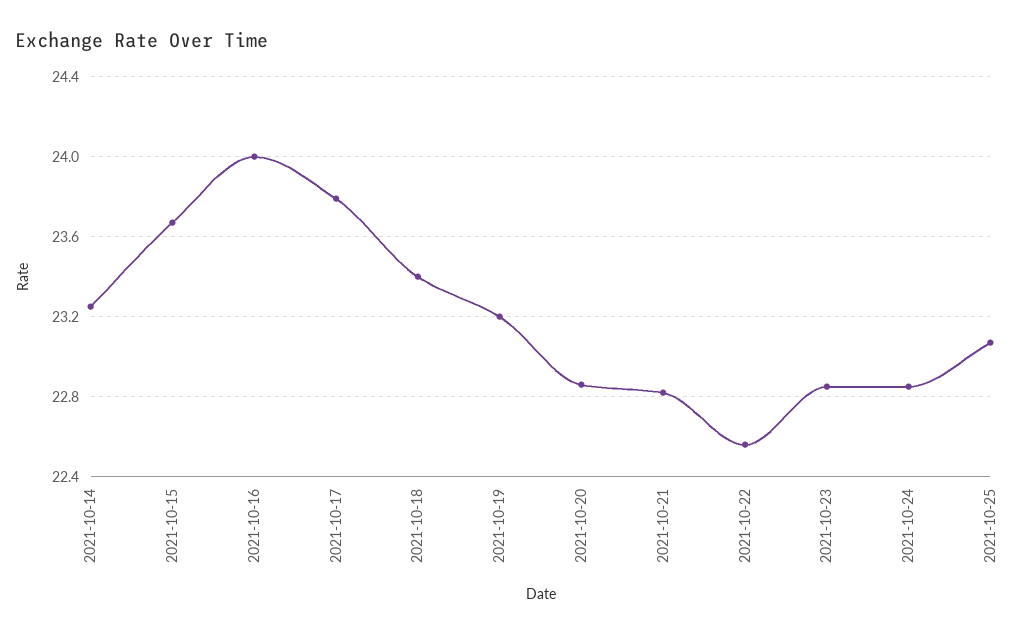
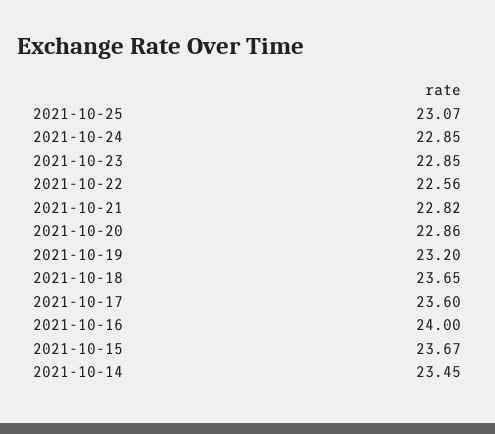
  {
-   "2021-10-14": 23.25,
+   "2021-10-14": 23.45,
    "2021-10-15": 23.67,
    "2021-10-16": 24,
-   "2021-10-17": 23.8,
+   "2021-10-17": 23.6,
-   "2021-10-18": 23.4,
+   "2021-10-18": 23.65,
    "2021-10-19": 23.2,
    "2021-10-20": 22.86,
    "2021-10-21": 22.82,
    "2021-10-22": 22.56,
    "2021-10-23": 22.85,
    "2021-10-24": 22.85,
    "2021-10-25": 23.07
  }

